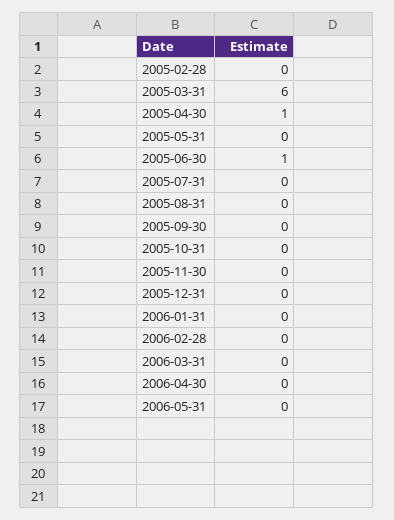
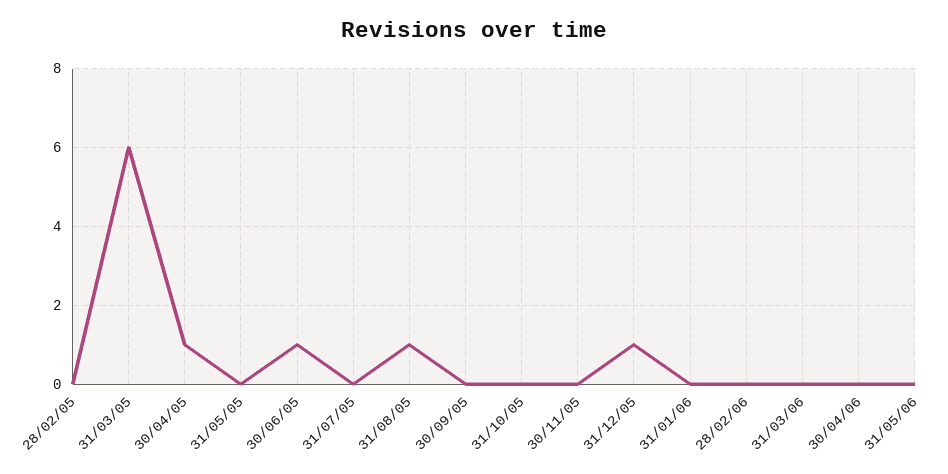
  {
    "2005-02-28": 0,
    "2005-03-31": 6,
    "2005-04-30": 1,
    "2005-05-31": 0,
    "2005-06-30": 1,
    "2005-07-31": 0,
-   "2005-08-31": 0,
+   "2005-08-31": 1,
    "2005-09-30": 0,
    "2005-10-31": 0,
    "2005-11-30": 0,
-   "2005-12-31": 0,
+   "2005-12-31": 1,
    "2006-01-31": 0,
    "2006-02-28": 0,
    "2006-03-31": 0,
    "2006-04-30": 0,
    "2006-05-31": 0
  }

